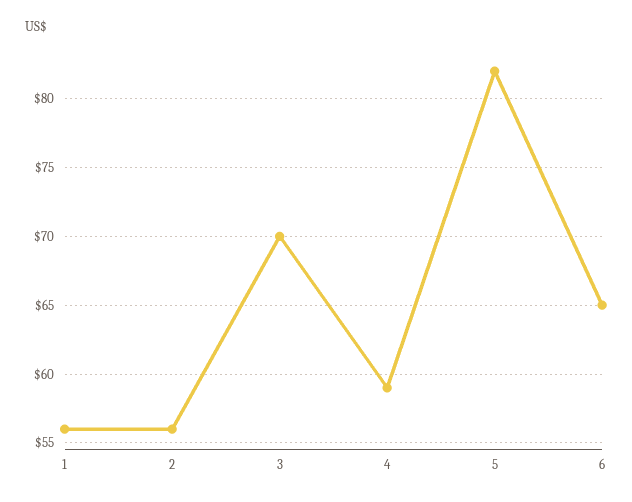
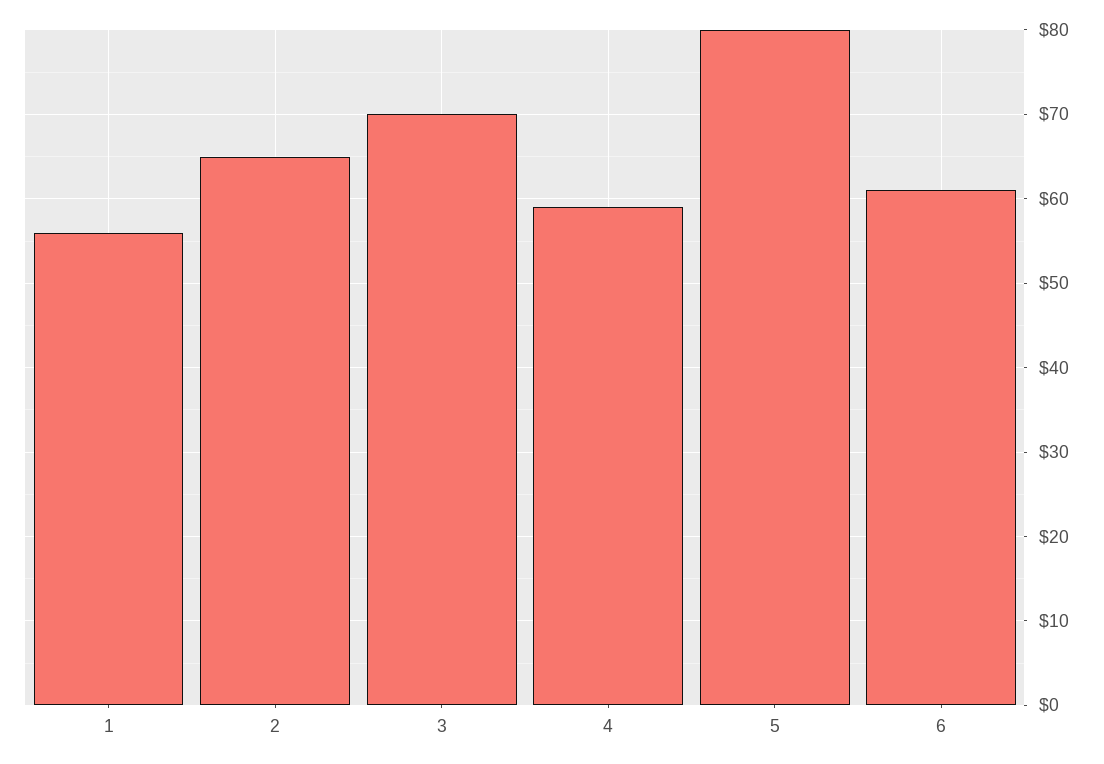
  {
    "1": 56,
-   "2": 56,
+   "2": 65,
    "3": 70,
    "4": 59,
-   "5": 82,
+   "5": 80,
-   "6": 65
+   "6": 61
  }

